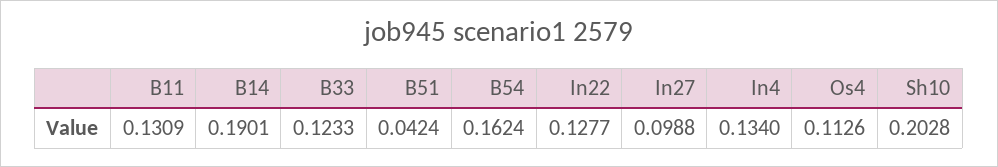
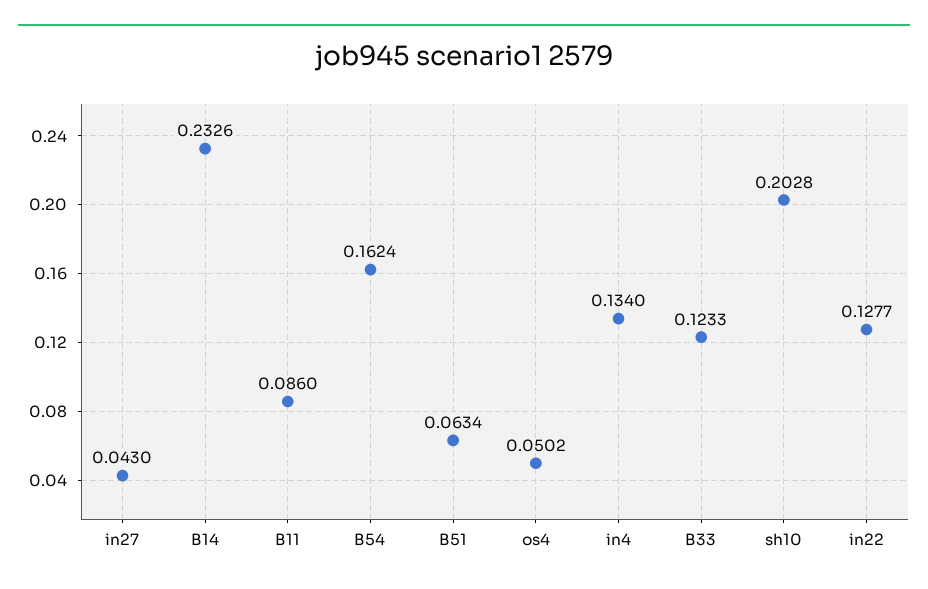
  {
-   "B11": 0.1309,
+   "B11": 0.086,
-   "B14": 0.1901,
+   "B14": 0.2326,
    "B33": 0.1233,
-   "B51": 0.0424,
+   "B51": 0.0634,
    "B54": 0.1624,
    "In22": 0.1277,
-   "In27": 0.0988,
+   "In27": 0.043,
    "In4": 0.134,
-   "Os4": 0.1126,
+   "Os4": 0.0502,
    "Sh10": 0.2028
  }

